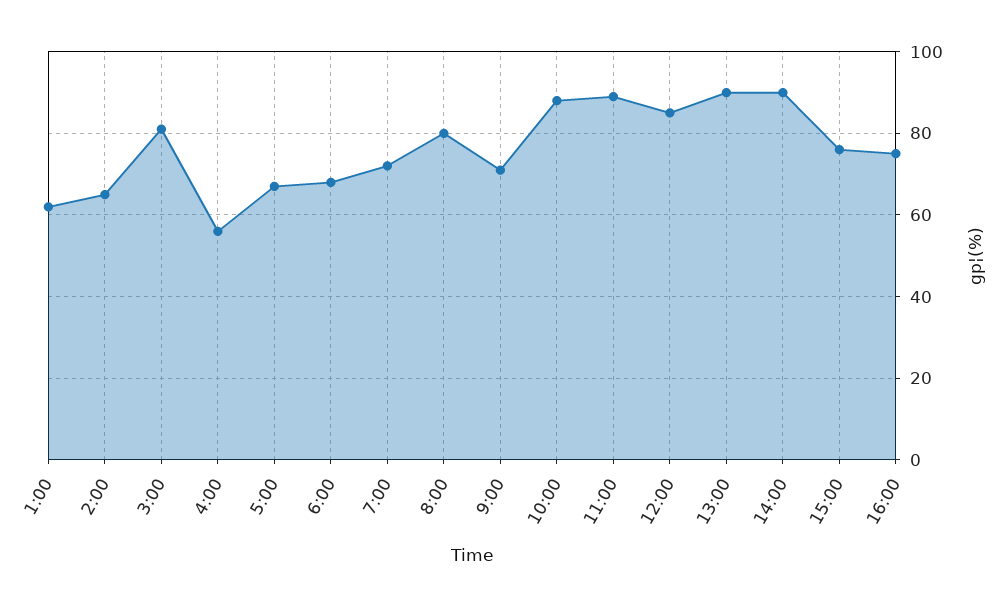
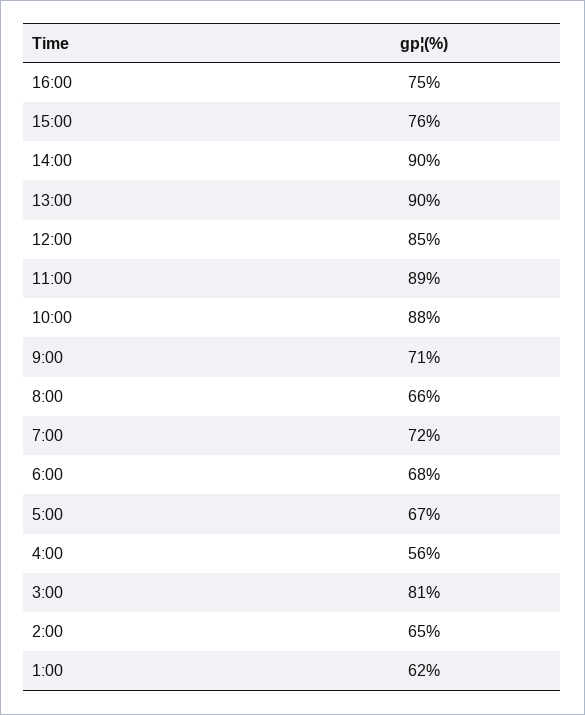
  {
    "1:00": 62,
    "2:00": 65,
    "3:00": 81,
    "4:00": 56,
    "5:00": 67,
    "6:00": 68,
    "7:00": 72,
-   "8:00": 80,
+   "8:00": 66,
    "9:00": 71,
    "10:00": 88,
    "11:00": 89,
    "12:00": 85,
    "13:00": 90,
    "14:00": 90,
    "15:00": 76,
    "16:00": 75
  }

